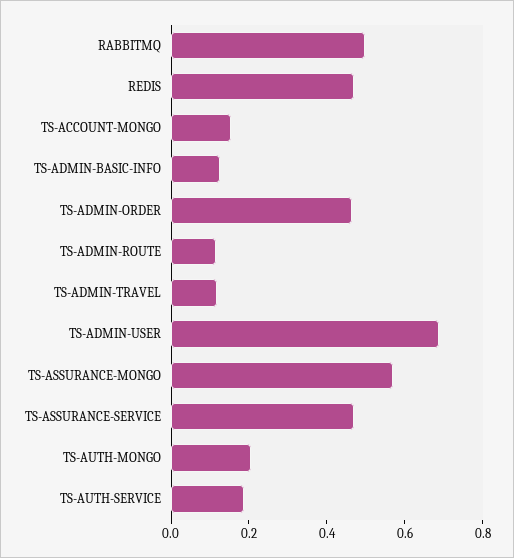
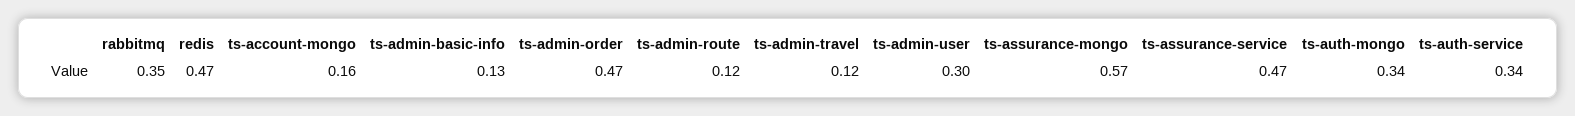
  {
-   "RABBITMQ": 0.5,
+   "RABBITMQ": 0.35,
    "REDIS": 0.47,
    "TS-ACCOUNT-MONGO": 0.16,
    "TS-ADMIN-BASIC-INFO": 0.13,
    "TS-ADMIN-ORDER": 0.47,
    "TS-ADMIN-ROUTE": 0.12,
    "TS-ADMIN-TRAVEL": 0.12,
-   "TS-ADMIN-USER": 0.7,
+   "TS-ADMIN-USER": 0.3,
    "TS-ASSURANCE-MONGO": 0.57,
    "TS-ASSURANCE-SERVICE": 0.47,
-   "TS-AUTH-MONGO": 0.2,
+   "TS-AUTH-MONGO": 0.34,
-   "TS-AUTH-SERVICE": 0.2
+   "TS-AUTH-SERVICE": 0.34
  }

